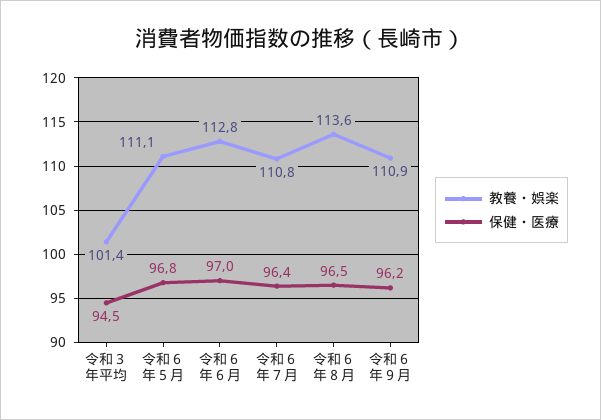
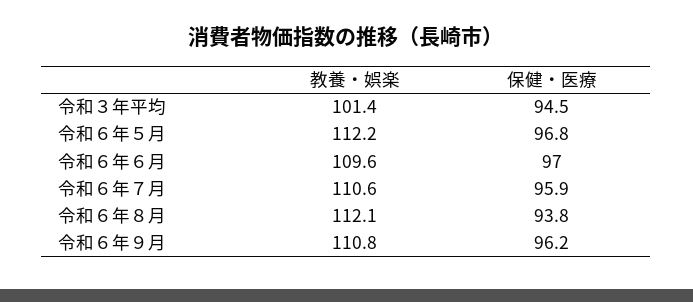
  {
    "教養・娯楽": {
      "令和３年平均": 101.4,
-     "令和６年５月": 111.1,
+     "令和６年５月": 112.2,
-     "令和６年６月": 112.8,
+     "令和６年６月": 109.6,
-     "令和６年７月": 110.8,
+     "令和６年７月": 110.6,
-     "令和６年８月": 113.6,
+     "令和６年８月": 112.1,
-     "令和６年９月": 110.9
+     "令和６年９月": 110.8
    },
    "保健・医療": {
      "令和３年平均": 94.5,
      "令和６年５月": 96.8,
      "令和６年６月": 97,
-     "令和６年７月": 96.4,
+     "令和６年７月": 95.9,
-     "令和６年８月": 96.5,
+     "令和６年８月": 93.8,
      "令和６年９月": 96.2
    }
  }

